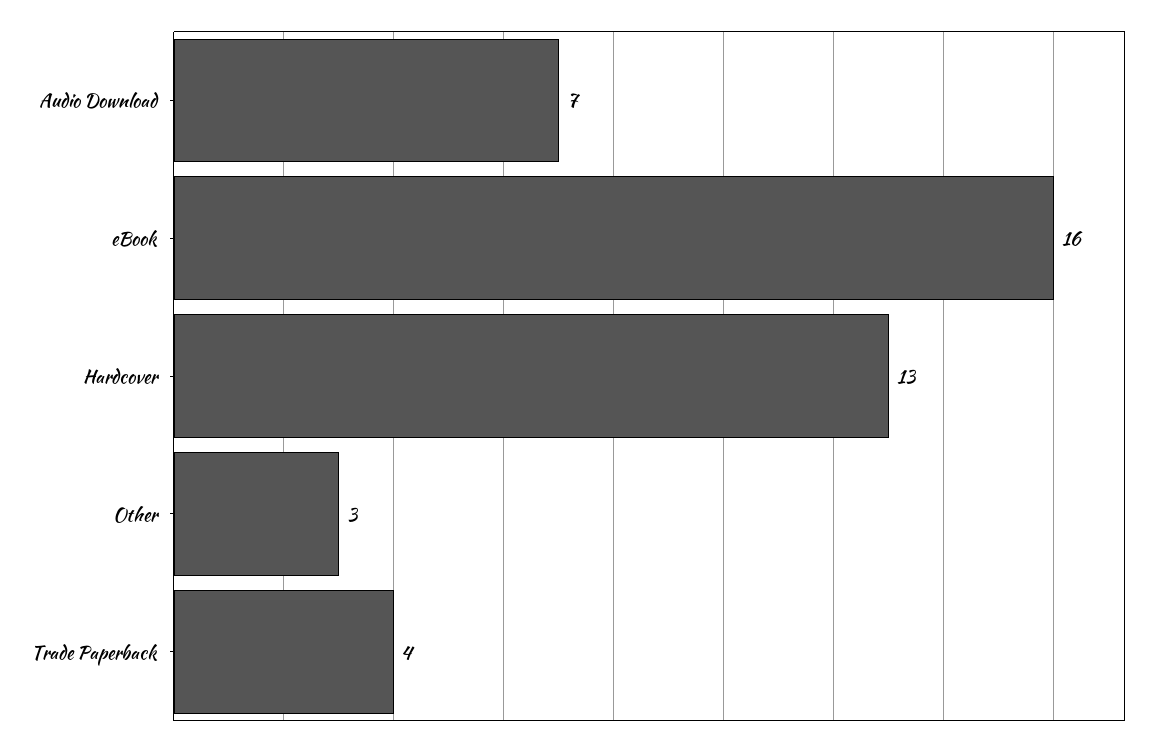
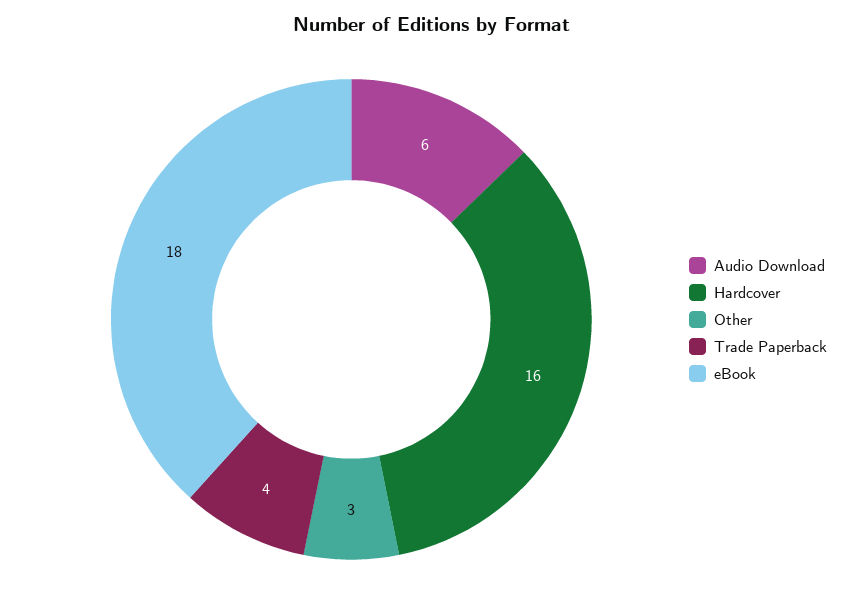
  {
-   "Audio Download": 7,
+   "Audio Download": 6,
-   "eBook": 16,
+   "eBook": 18,
-   "Hardcover": 13,
+   "Hardcover": 16,
    "Other": 3,
    "Trade Paperback": 4
  }

